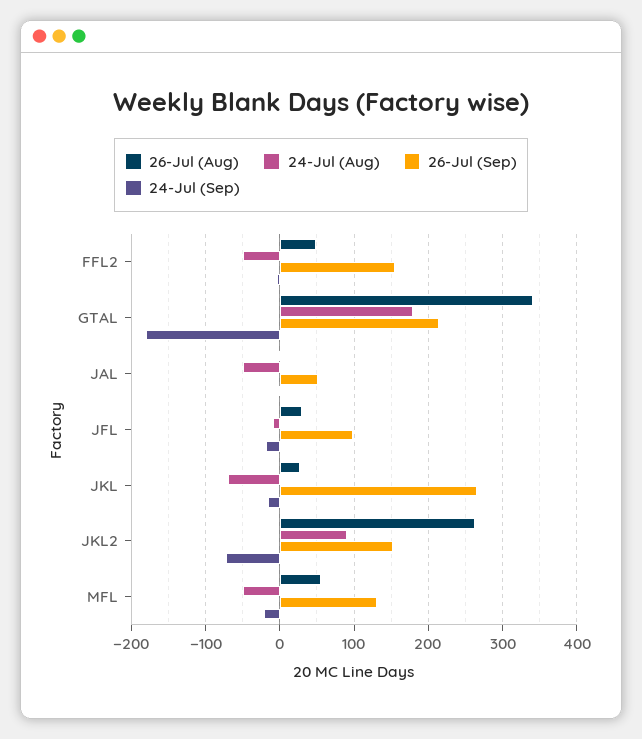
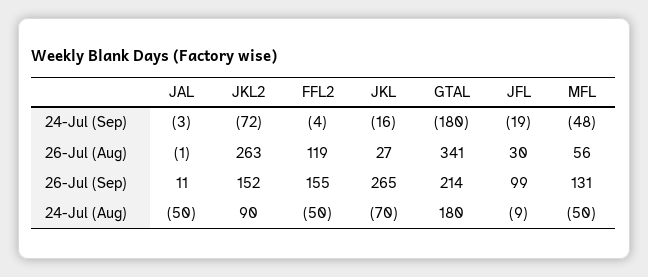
  {
    "26-Jul (Aug)": {
-     "FFL2": 50,
+     "FFL2": 119,
      "GTAL": 341,
      "JAL": -1,
      "JFL": 30,
      "JKL": 27,
      "JKL2": 263,
      "MFL": 56
    },
    "24-Jul (Aug)": {
      "FFL2": -50,
      "GTAL": 180,
      "JAL": -50,
      "JFL": -9,
      "JKL": -70,
      "JKL2": 90,
      "MFL": -50
    },
    "26-Jul (Sep)": {
      "FFL2": 155,
      "GTAL": 214,
-     "JAL": 50,
+     "JAL": 11,
      "JFL": 99,
      "JKL": 265,
      "JKL2": 152,
      "MFL": 131
    },
    "24-Jul (Sep)": {
      "FFL2": -4,
      "GTAL": -180,
      "JAL": -3,
      "JFL": -19,
      "JKL": -16,
      "JKL2": -72,
-     "MFL": -20
+     "MFL": -48
    }
  }

